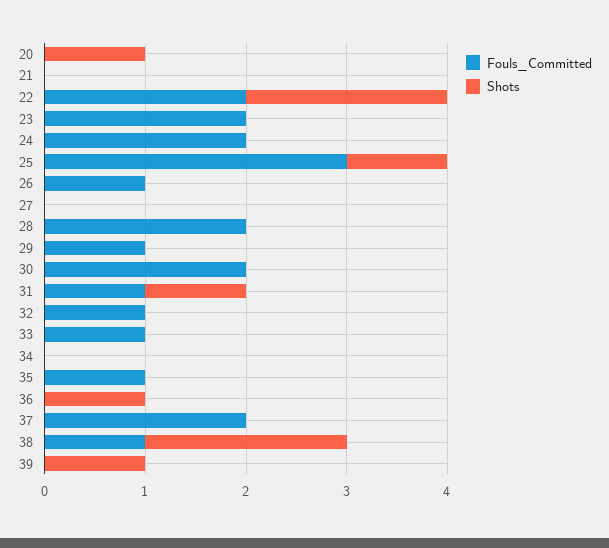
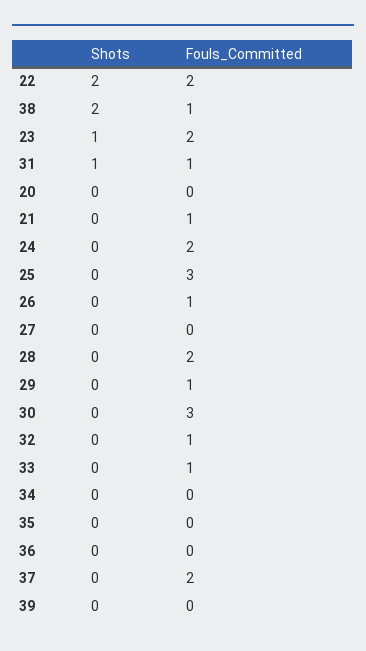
  {
    "Fouls_Committed": {
      "20": 0,
-     "21": 0,
+     "21": 1,
      "22": 2,
      "23": 2,
      "24": 2,
      "25": 3,
      "26": 1,
      "27": 0,
      "28": 2,
      "29": 1,
-     "30": 2,
+     "30": 3,
      "31": 1,
      "32": 1,
      "33": 1,
      "34": 0,
-     "35": 1,
+     "35": 0,
      "36": 0,
      "37": 2,
      "38": 1,
      "39": 0
    },
    "Shots": {
-     "20": 1,
+     "20": 0,
      "21": 0,
      "22": 2,
-     "23": 0,
+     "23": 1,
      "24": 0,
-     "25": 1,
+     "25": 0,
      "26": 0,
      "27": 0,
      "28": 0,
      "29": 0,
      "30": 0,
      "31": 1,
      "32": 0,
      "33": 0,
      "34": 0,
      "35": 0,
-     "36": 1,
+     "36": 0,
      "37": 0,
      "38": 2,
-     "39": 1
+     "39": 0
    }
  }

